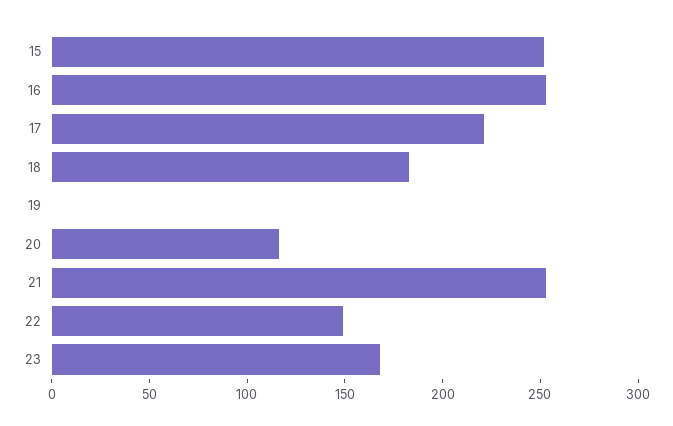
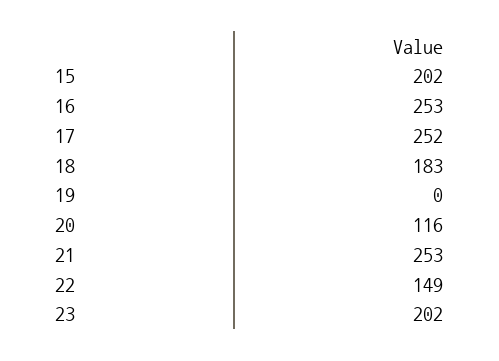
  {
-   "15": 250,
+   "15": 202,
    "16": 253,
-   "17": 220,
+   "17": 252,
    "18": 183,
    "19": 0,
    "20": 116,
    "21": 253,
    "22": 149,
-   "23": 170
+   "23": 202
  }

